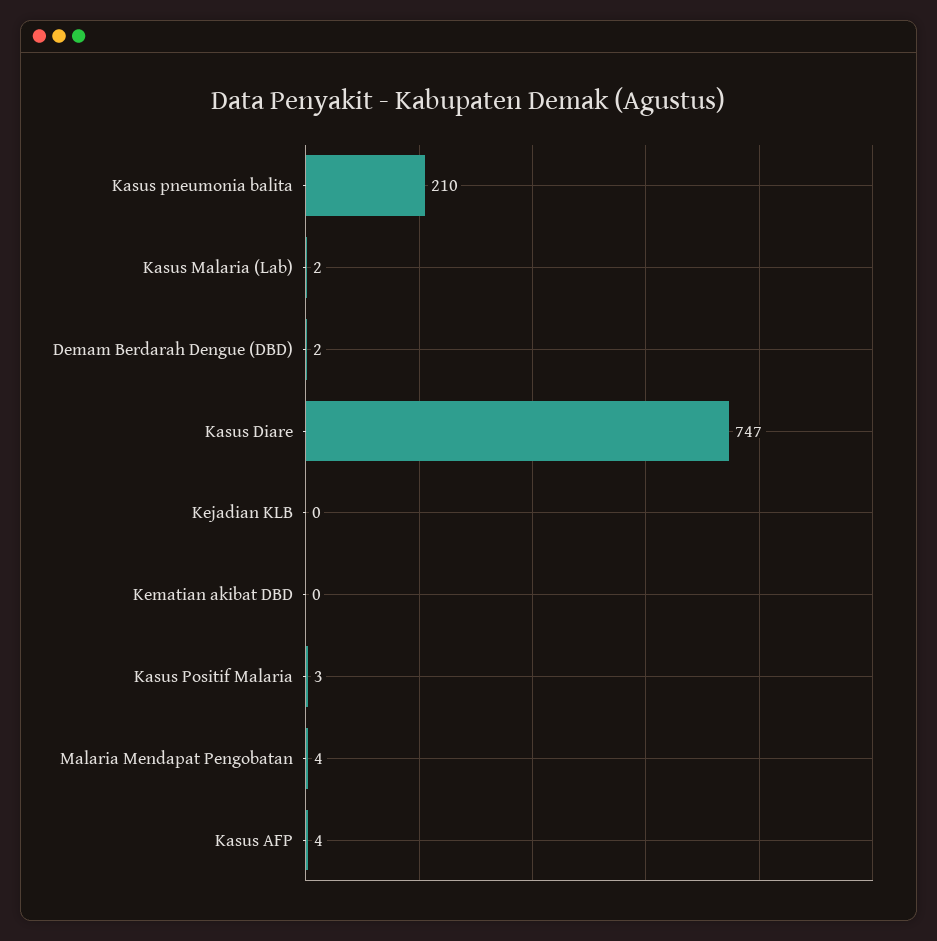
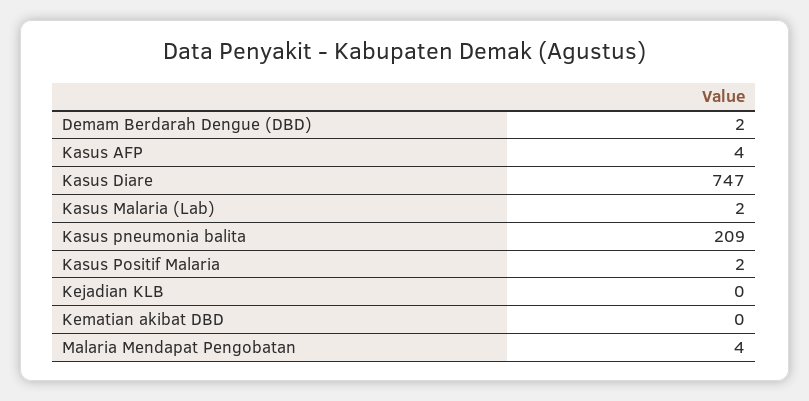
  {
-   "Kasus pneumonia balita": 210,
+   "Kasus pneumonia balita": 209,
    "Kasus Malaria (Lab)": 2,
    "Demam Berdarah Dengue (DBD)": 2,
    "Kasus Diare": 747,
    "Kejadian KLB": 0,
    "Kematian akibat DBD": 0,
-   "Kasus Positif Malaria": 3,
+   "Kasus Positif Malaria": 2,
    "Malaria Mendapat Pengobatan": 4,
    "Kasus AFP": 4
  }

